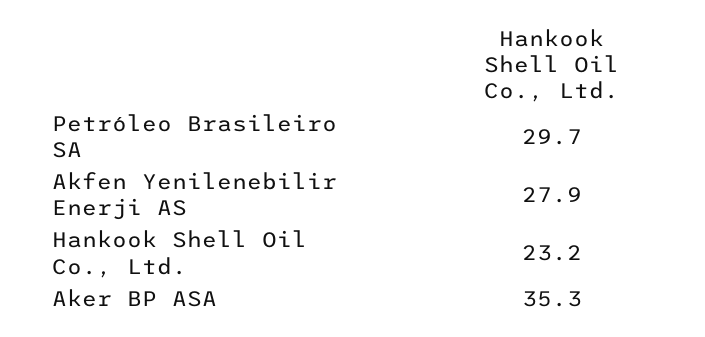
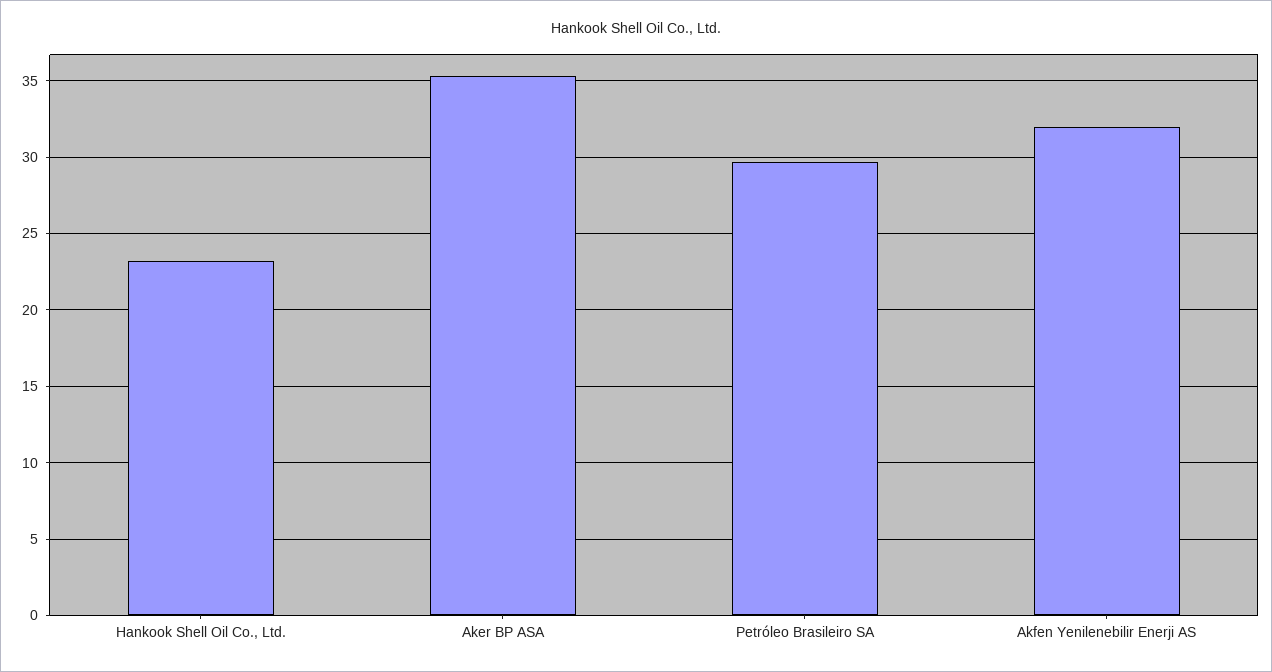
  {
    "Petróleo Brasileiro SA": 29.7,
-   "Akfen Yenilenebilir Enerji AS": 27.9,
+   "Akfen Yenilenebilir Enerji AS": 32,
    "Hankook Shell Oil Co., Ltd.": 23.2,
    "Aker BP ASA": 35.3
  }

